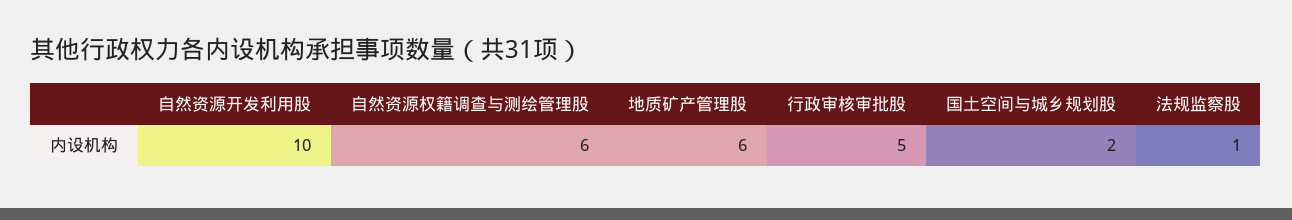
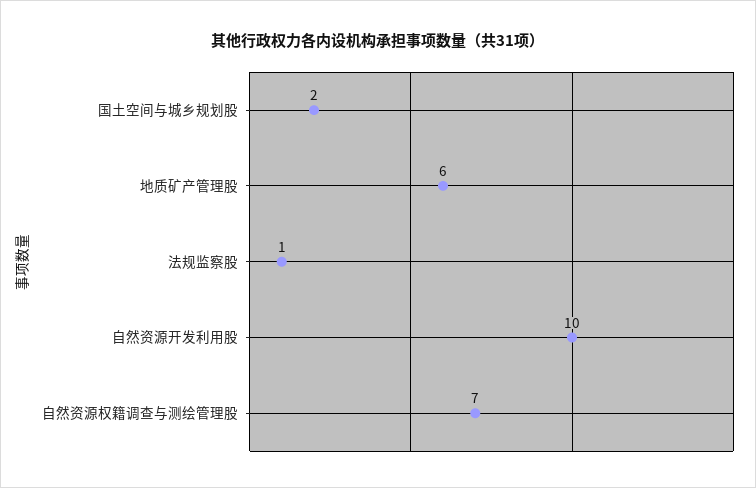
  {
    "自然资源开发利用股": 10,
-   "自然资源权籍调查与测绘管理股": 6,
+   "自然资源权籍调查与测绘管理股": 7,
    "地质矿产管理股": 6,
-   "行政审核审批股": 5,
    "国土空间与城乡规划股": 2,
    "法规监察股": 1
  }

